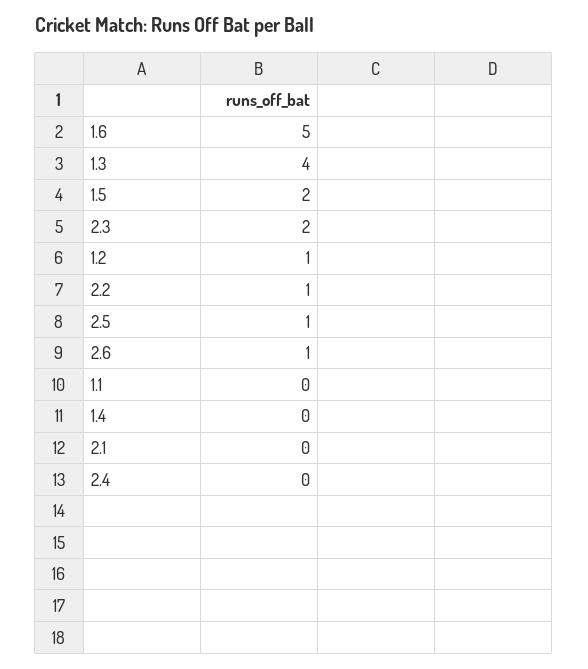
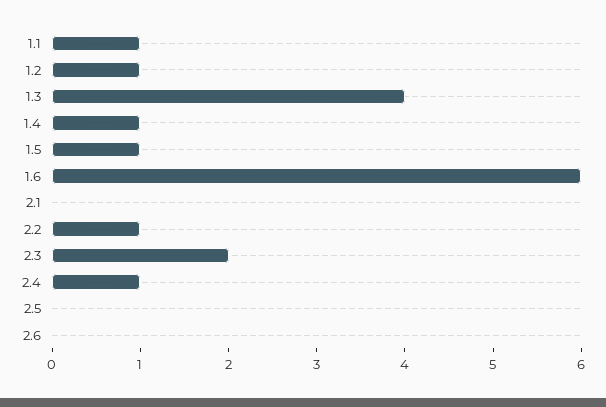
  {
-   "1.6": 5,
+   "1.6": 6,
    "1.3": 4,
-   "1.5": 2,
+   "1.5": 1,
    "2.3": 2,
    "1.2": 1,
    "2.2": 1,
-   "2.5": 1,
+   "2.5": 0,
-   "2.6": 1,
+   "2.6": 0,
-   "1.1": 0,
+   "1.1": 1,
-   "1.4": 0,
+   "1.4": 1,
    "2.1": 0,
-   "2.4": 0
+   "2.4": 1
  }

